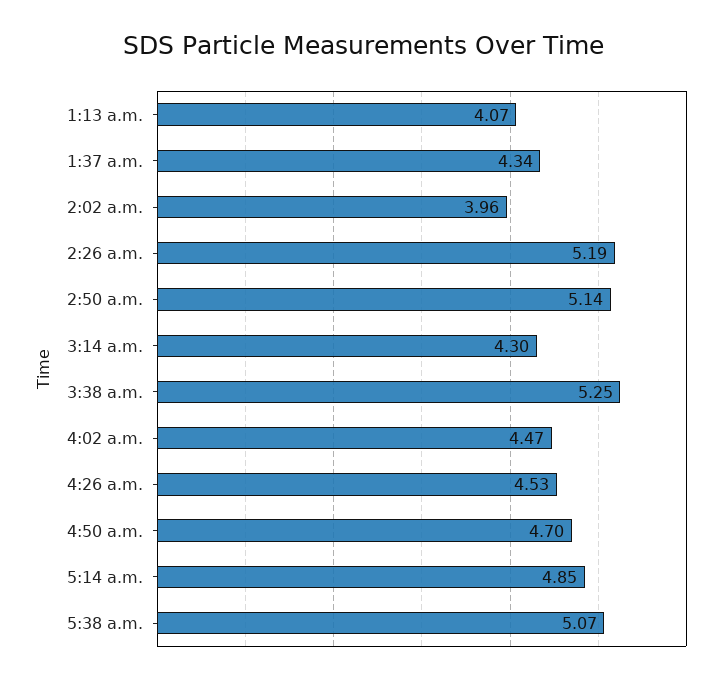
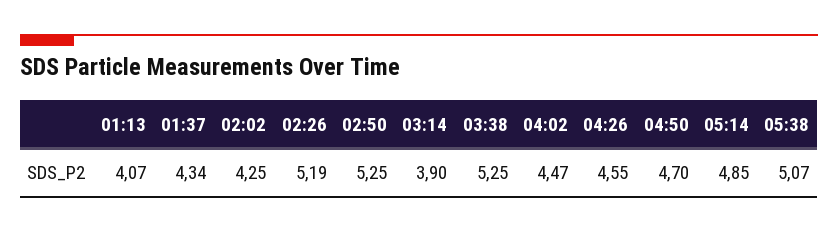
  {
    "1:13 a.m.": 4.07,
    "1:37 a.m.": 4.34,
-   "2:02 a.m.": 3.96,
+   "2:02 a.m.": 4.25,
    "2:26 a.m.": 5.19,
-   "2:50 a.m.": 5.14,
+   "2:50 a.m.": 5.25,
-   "3:14 a.m.": 4.3,
+   "3:14 a.m.": 3.9,
    "3:38 a.m.": 5.25,
    "4:02 a.m.": 4.47,
-   "4:26 a.m.": 4.53,
+   "4:26 a.m.": 4.55,
    "4:50 a.m.": 4.7,
    "5:14 a.m.": 4.85,
    "5:38 a.m.": 5.07
  }

